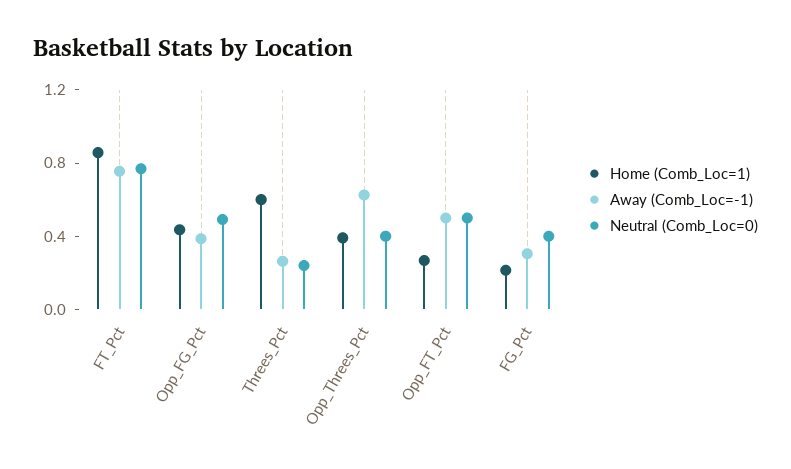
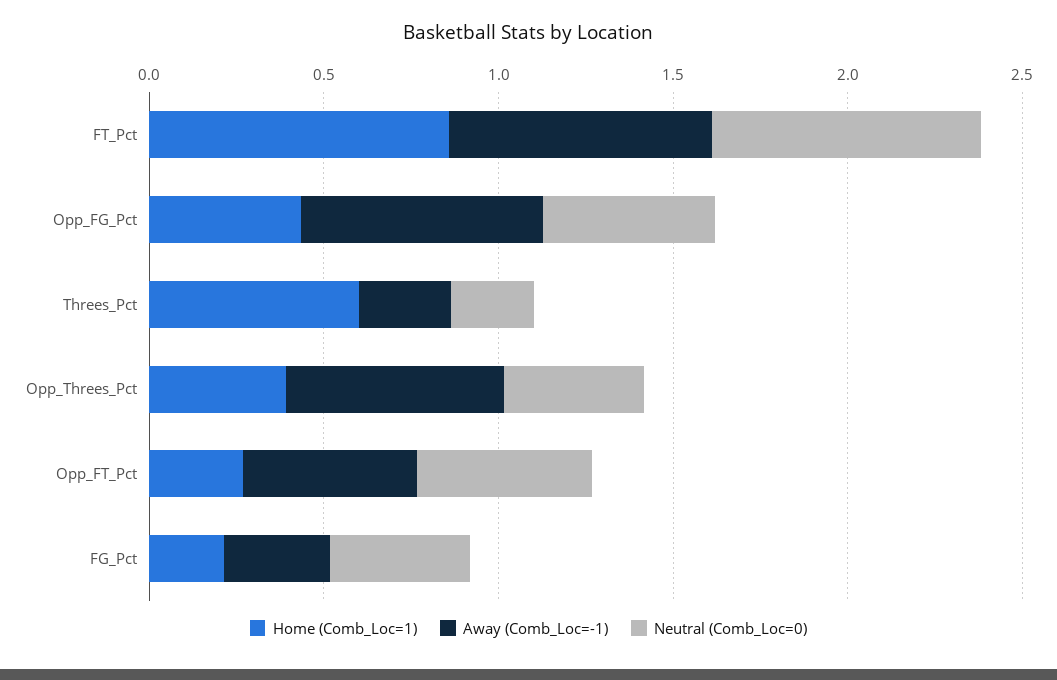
  {
    "Home (Comb_Loc=1)": {
      "FT_Pct": 0.9,
      "Opp_FG_Pct": 0.4,
      "Threes_Pct": 0.6,
      "Opp_Threes_Pct": 0.4,
      "Opp_FT_Pct": 0.3,
      "FG_Pct": 0.2
    },
    "Away (Comb_Loc=-1)": {
      "FT_Pct": 0.8,
-     "Opp_FG_Pct": 0.4,
+     "Opp_FG_Pct": 0.7,
      "Threes_Pct": 0.3,
      "Opp_Threes_Pct": 0.6,
      "Opp_FT_Pct": 0.5,
      "FG_Pct": 0.3
    },
    "Neutral (Comb_Loc=0)": {
      "FT_Pct": 0.8,
      "Opp_FG_Pct": 0.5,
      "Threes_Pct": 0.2,
      "Opp_Threes_Pct": 0.4,
      "Opp_FT_Pct": 0.5,
      "FG_Pct": 0.4
    }
  }

